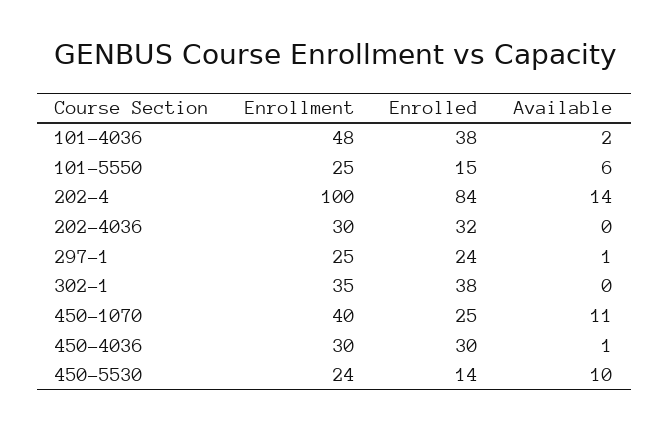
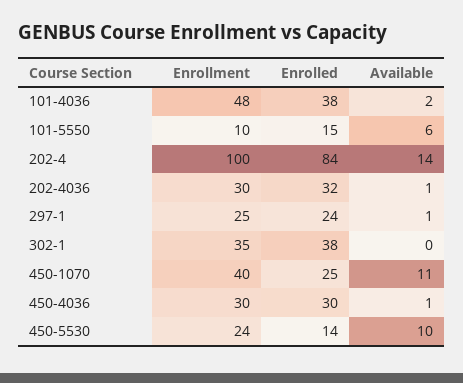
  {
    "Enrollment": {
      "101-4036": 48,
-     "101-5550": 25,
+     "101-5550": 10,
      "202-4": 100,
      "202-4036": 30,
      "297-1": 25,
      "302-1": 35,
      "450-1070": 40,
      "450-4036": 30,
      "450-5530": 24
    },
    "Enrolled": {
      "101-4036": 38,
      "101-5550": 15,
      "202-4": 84,
      "202-4036": 32,
      "297-1": 24,
      "302-1": 38,
      "450-1070": 25,
      "450-4036": 30,
      "450-5530": 14
    },
    "Available": {
      "101-4036": 2,
      "101-5550": 6,
      "202-4": 14,
-     "202-4036": 0,
+     "202-4036": 1,
      "297-1": 1,
      "302-1": 0,
      "450-1070": 11,
      "450-4036": 1,
      "450-5530": 10
    }
  }

